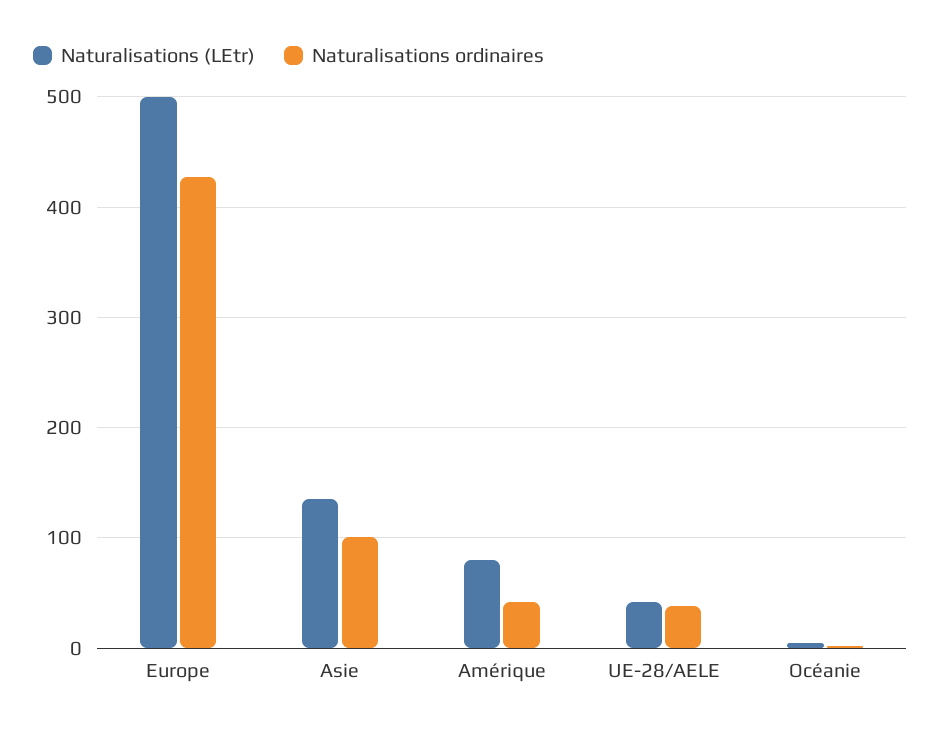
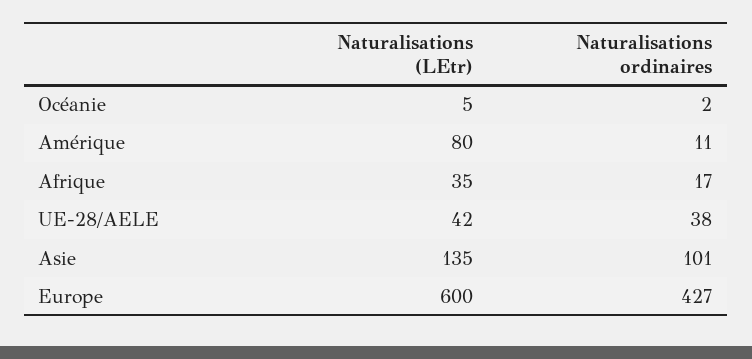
  {
    "Naturalisations (LEtr)": {
-     "Europe": 500,
+     "Europe": 600,
      "Asie": 135,
      "Amérique": 80,
      "UE-28/AELE": 42,
-     "Océanie": 5
+     "Océanie": 5,
+     "Afrique": 35
    },
    "Naturalisations ordinaires": {
      "Europe": 427,
      "Asie": 101,
-     "Amérique": 40,
+     "Amérique": 11,
      "UE-28/AELE": 38,
-     "Océanie": 2
+     "Océanie": 2,
+     "Afrique": 17
    }
  }

